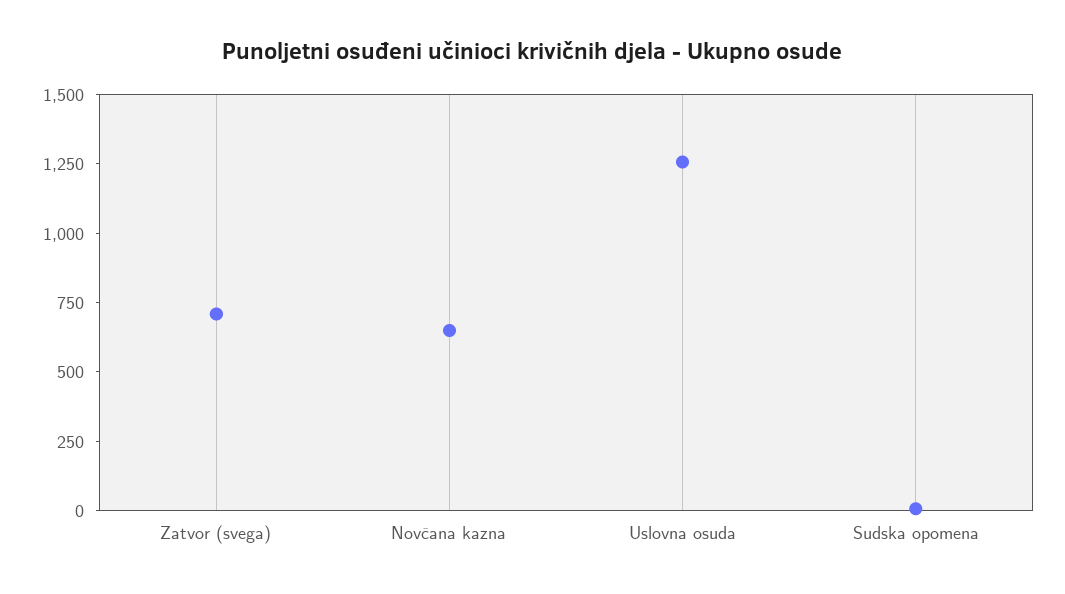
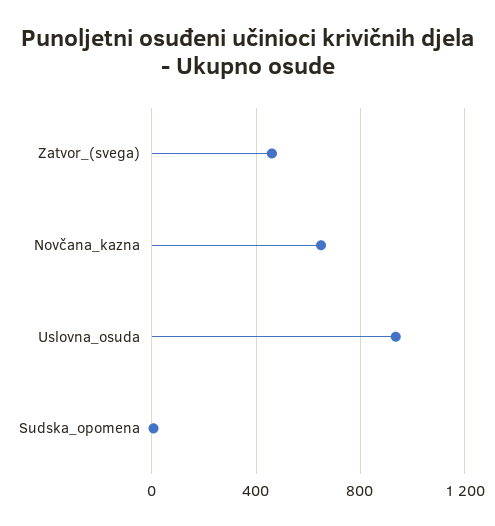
  {
-   "Zatvor (svega)": 700,
+   "Zatvor (svega)": 450,
    "Novčana kazna": 650,
-   "Uslovna osuda": 1250,
+   "Uslovna osuda": 950,
    "Sudska opomena": 0
  }

